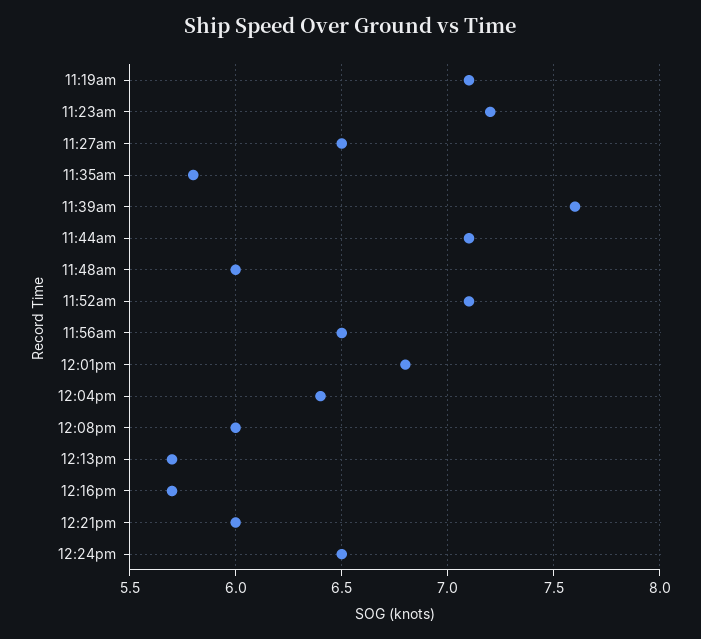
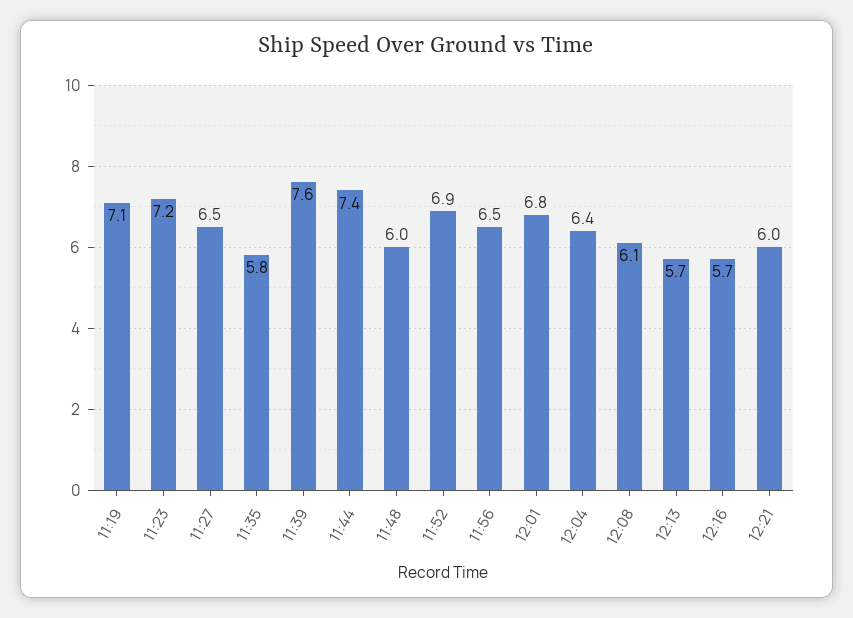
  {
    "11:19am": 7.1,
    "11:23am": 7.2,
    "11:27am": 6.5,
    "11:35am": 5.8,
    "11:39am": 7.6,
-   "11:44am": 7.1,
+   "11:44am": 7.4,
    "11:48am": 6,
-   "11:52am": 7.1,
+   "11:52am": 6.9,
    "11:56am": 6.5,
    "12:01pm": 6.8,
    "12:04pm": 6.4,
-   "12:08pm": 6,
+   "12:08pm": 6.1,
    "12:13pm": 5.7,
    "12:16pm": 5.7,
-   "12:21pm": 6,
+   "12:21pm": 6
-   "12:24pm": 6.5
  }

